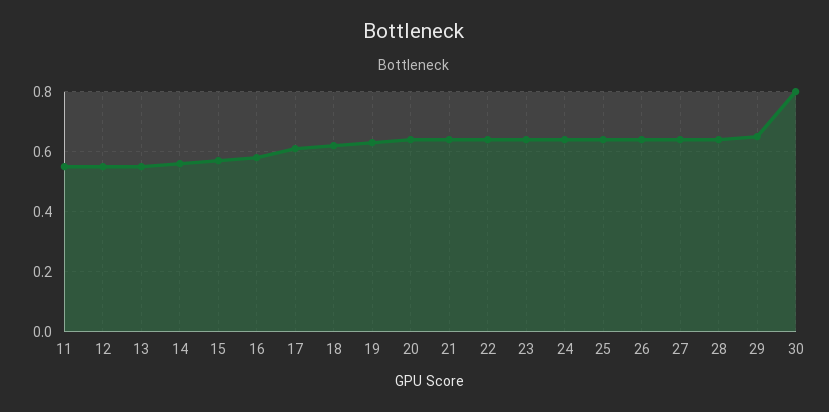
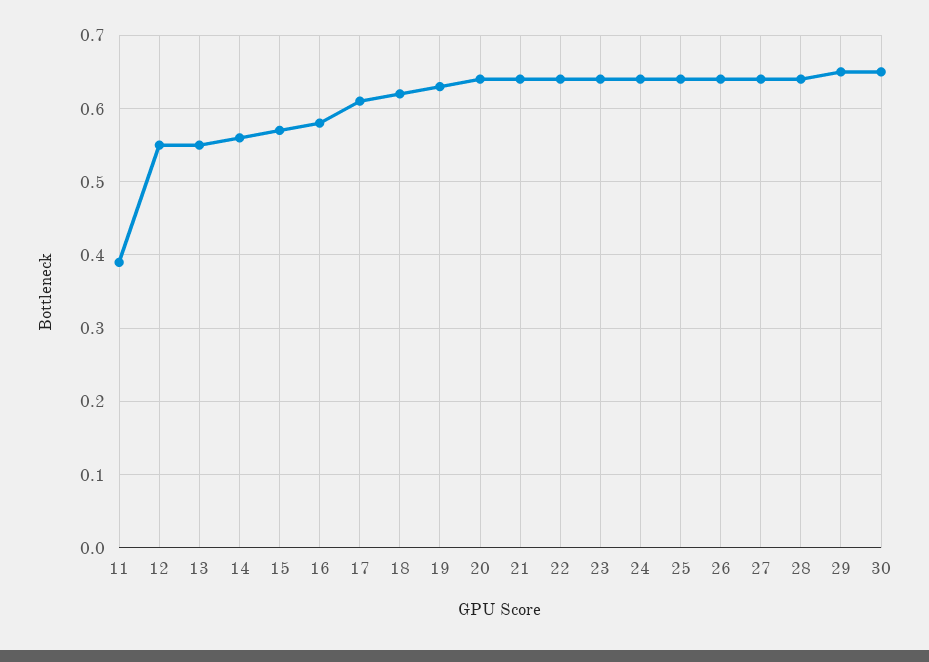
  {
-   "11": 0.55,
+   "11": 0.39,
    "12": 0.55,
    "13": 0.55,
    "14": 0.56,
    "15": 0.57,
    "16": 0.58,
    "17": 0.61,
    "18": 0.62,
    "19": 0.63,
    "20": 0.64,
    "21": 0.64,
    "22": 0.64,
    "23": 0.64,
    "24": 0.64,
    "25": 0.64,
    "26": 0.64,
    "27": 0.64,
    "28": 0.64,
    "29": 0.65,
-   "30": 0.8
+   "30": 0.65
  }

